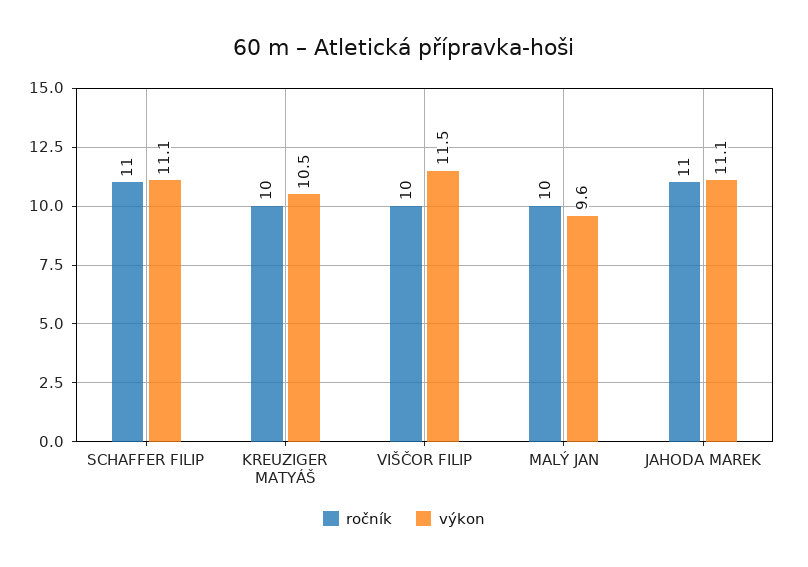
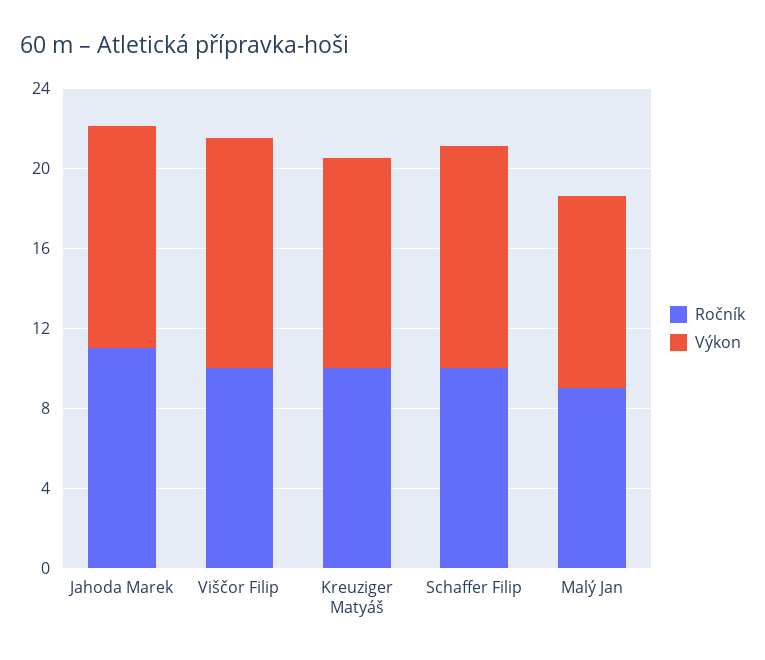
  {
    "ročník": {
-     "SCHAFFER FILIP": 11,
+     "SCHAFFER FILIP": 10,
      "KREUZIGER MATYÁŠ": 10,
      "VIŠČOR FILIP": 10,
-     "MALÝ JAN": 10,
+     "MALÝ JAN": 9,
      "JAHODA MAREK": 11
    },
    "výkon": {
      "SCHAFFER FILIP": 11.1,
      "KREUZIGER MATYÁŠ": 10.5,
      "VIŠČOR FILIP": 11.5,
      "MALÝ JAN": 9.6,
      "JAHODA MAREK": 11.1
    }
  }

